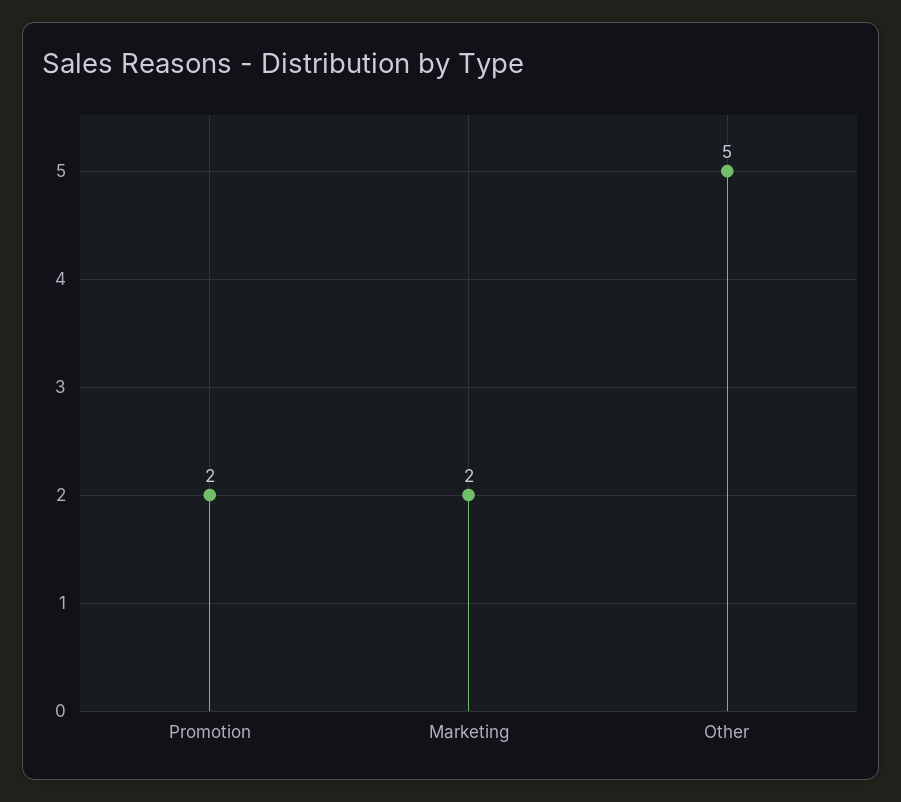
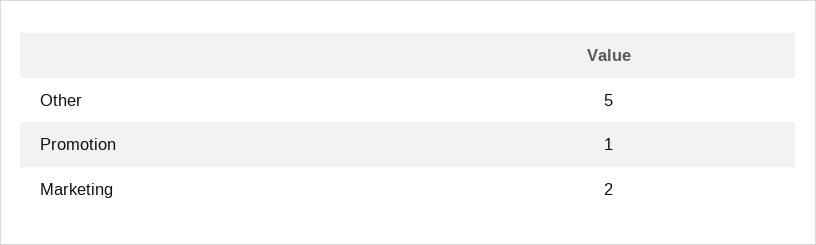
  {
-   "Promotion": 2,
+   "Promotion": 1,
    "Marketing": 2,
    "Other": 5
  }

